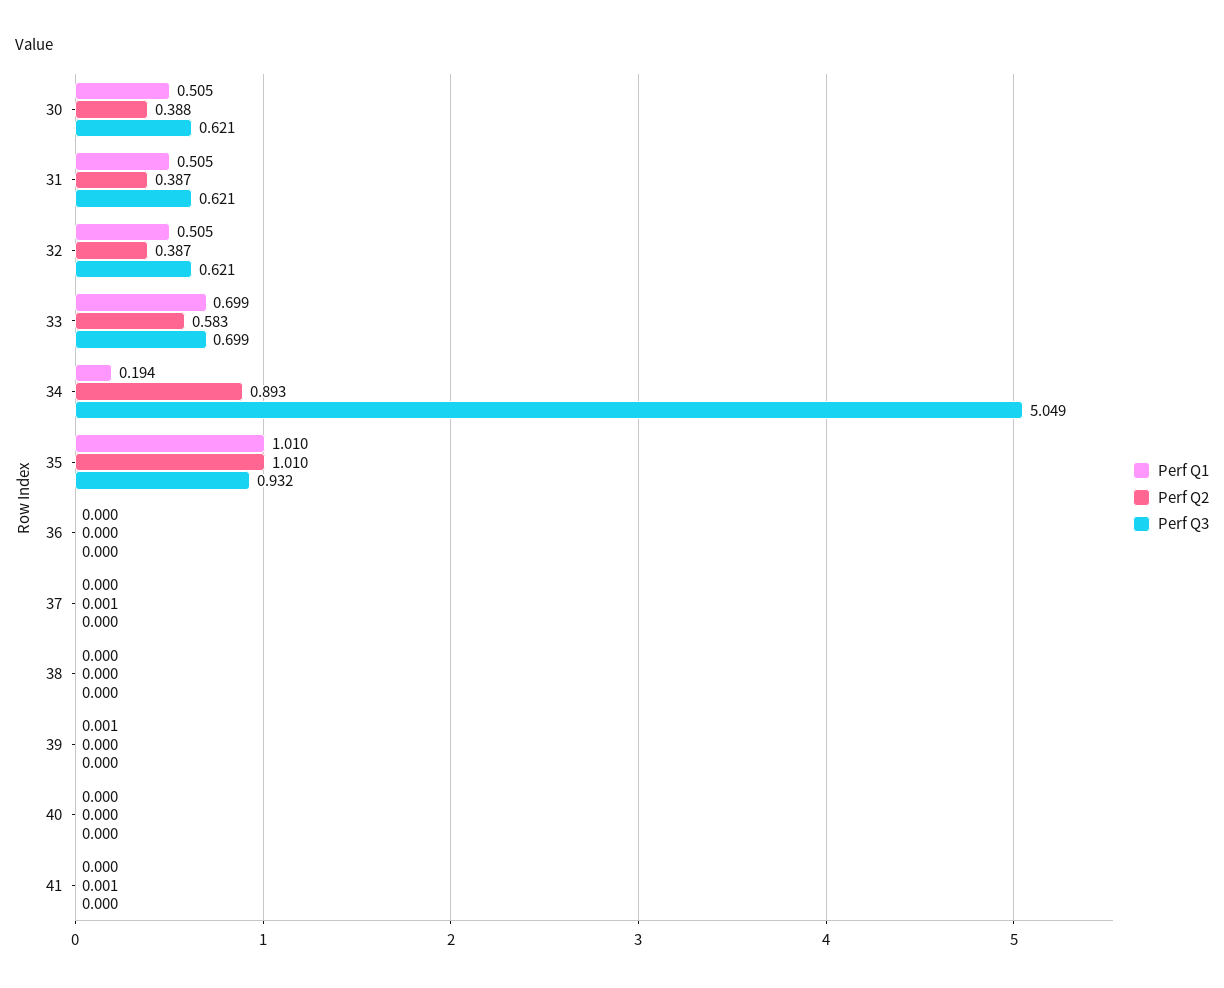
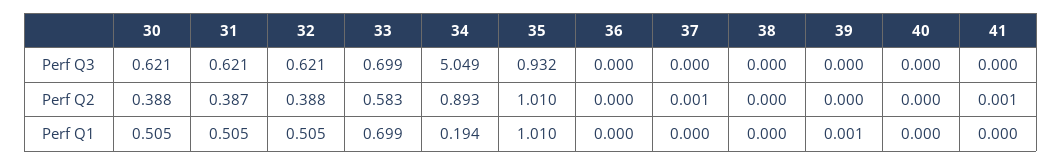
  {
    "Perf Q1": {
      "30": 0.505,
      "31": 0.505,
      "32": 0.505,
      "33": 0.699,
      "34": 0.194,
      "35": 1.01,
      "36": 0,
      "37": 0,
      "38": 0,
      "39": 0.001,
      "40": 0,
      "41": 0
    },
    "Perf Q2": {
      "30": 0.388,
      "31": 0.387,
-     "32": 0.387,
+     "32": 0.388,
      "33": 0.583,
      "34": 0.893,
      "35": 1.01,
      "36": 0,
      "37": 0.001,
      "38": 0,
      "39": 0,
      "40": 0,
      "41": 0.001
    },
    "Perf Q3": {
      "30": 0.621,
      "31": 0.621,
      "32": 0.621,
      "33": 0.699,
      "34": 5.049,
      "35": 0.932,
      "36": 0,
      "37": 0,
      "38": 0,
      "39": 0,
      "40": 0,
      "41": 0
    }
  }

